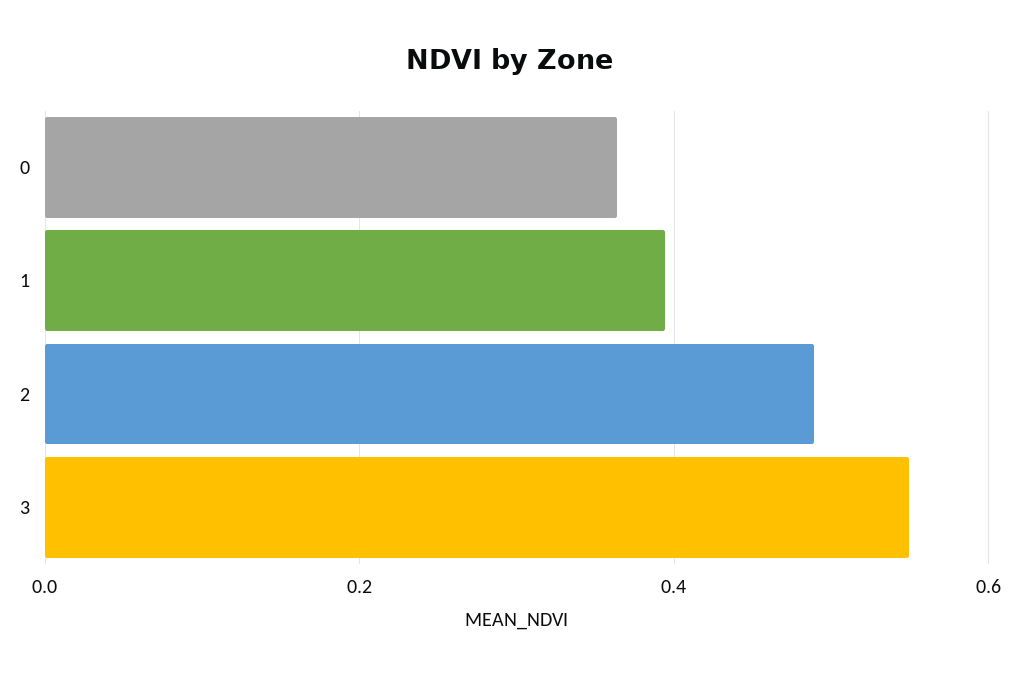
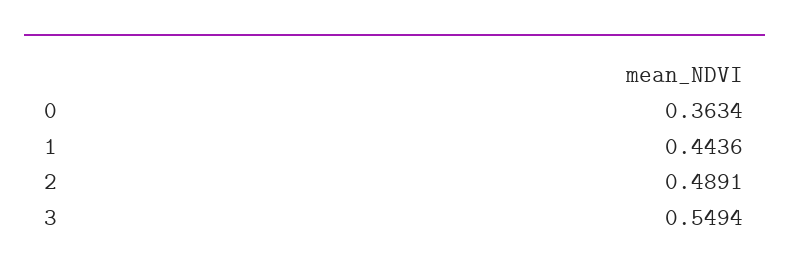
  {
    "0": 0.3634,
-   "1": 0.4,
+   "1": 0.4436,
    "2": 0.4891,
    "3": 0.5494
  }

